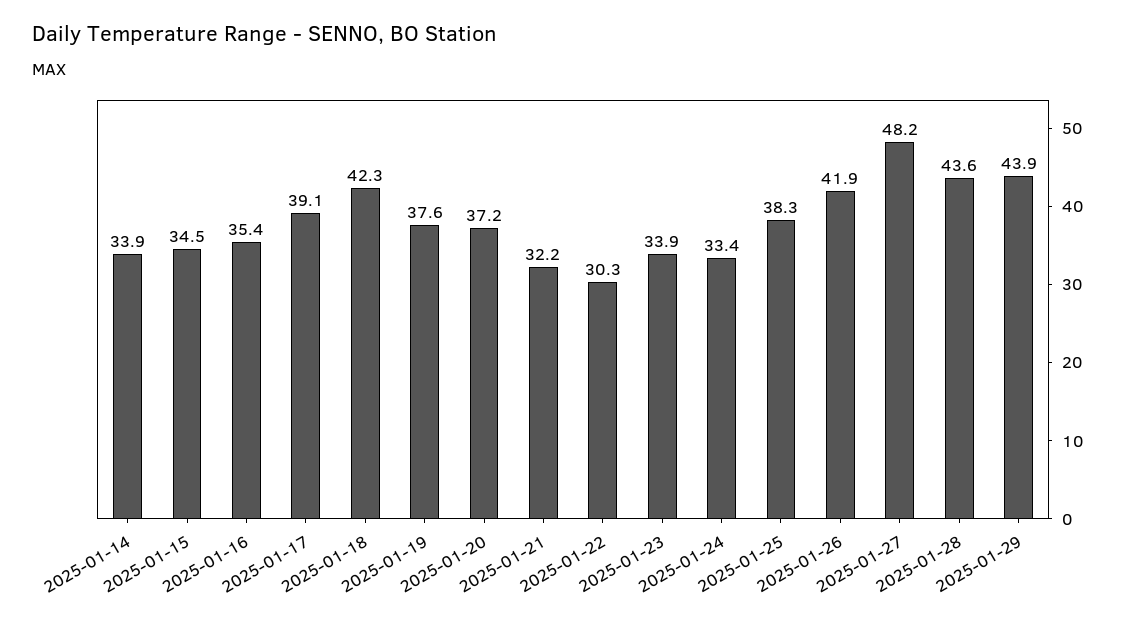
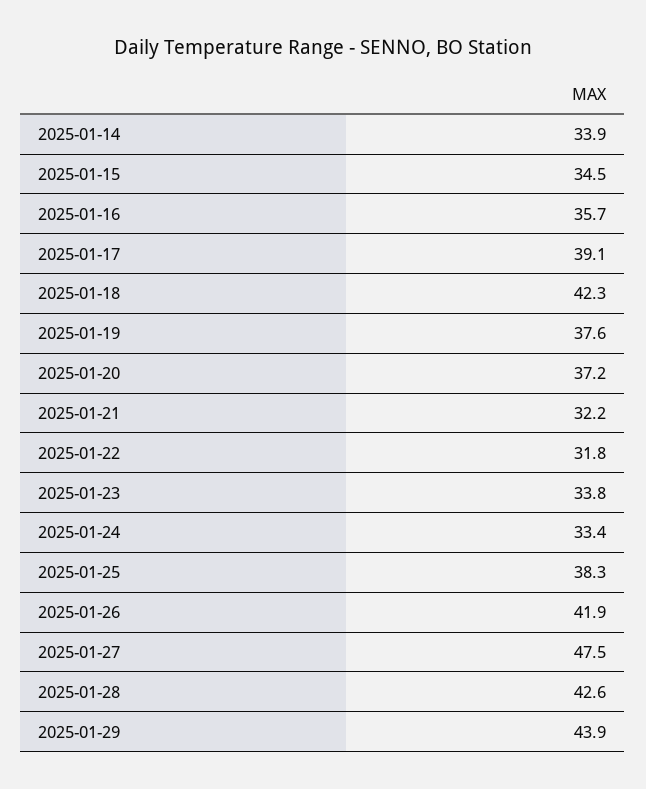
  {
    "2025-01-14": 33.9,
    "2025-01-15": 34.5,
-   "2025-01-16": 35.4,
+   "2025-01-16": 35.7,
    "2025-01-17": 39.1,
    "2025-01-18": 42.3,
    "2025-01-19": 37.6,
    "2025-01-20": 37.2,
    "2025-01-21": 32.2,
-   "2025-01-22": 30.3,
+   "2025-01-22": 31.8,
-   "2025-01-23": 33.9,
+   "2025-01-23": 33.8,
    "2025-01-24": 33.4,
    "2025-01-25": 38.3,
    "2025-01-26": 41.9,
-   "2025-01-27": 48.2,
+   "2025-01-27": 47.5,
-   "2025-01-28": 43.6,
+   "2025-01-28": 42.6,
    "2025-01-29": 43.9
  }

